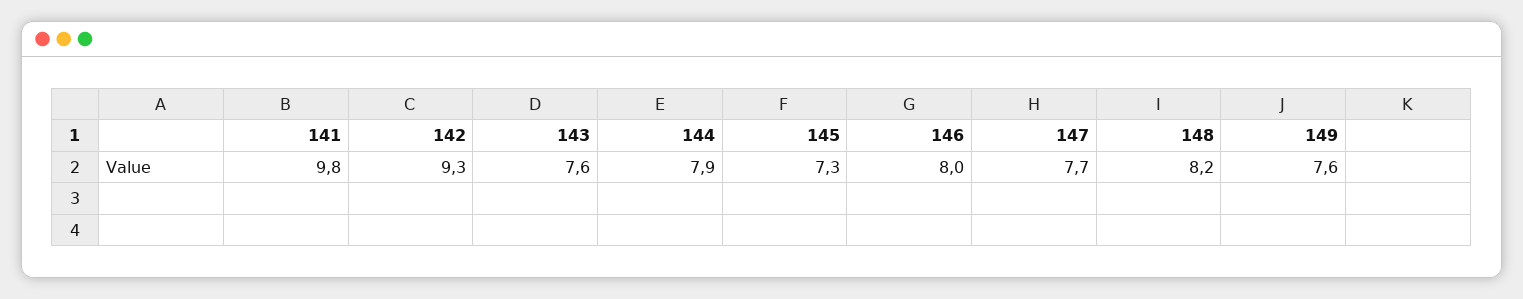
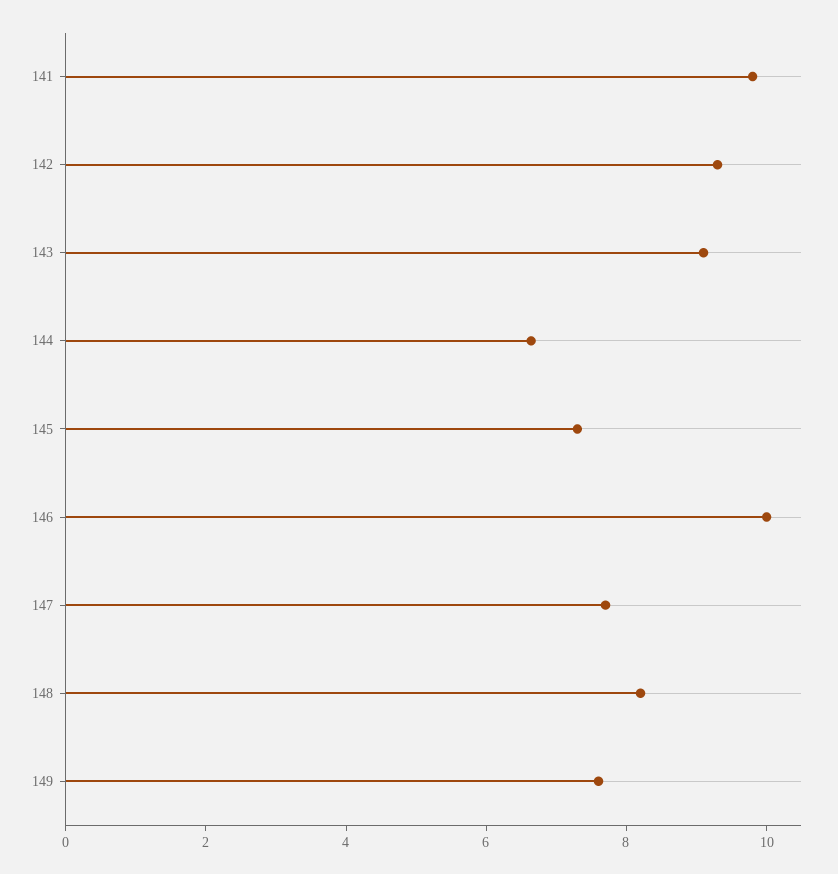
  {
    "141": 9.8,
    "142": 9.3,
-   "143": 7.6,
+   "143": 9,
-   "144": 7.9,
+   "144": 6.5,
    "145": 7.3,
-   "146": 8,
+   "146": 10,
    "147": 7.7,
    "148": 8.2,
    "149": 7.6
  }

